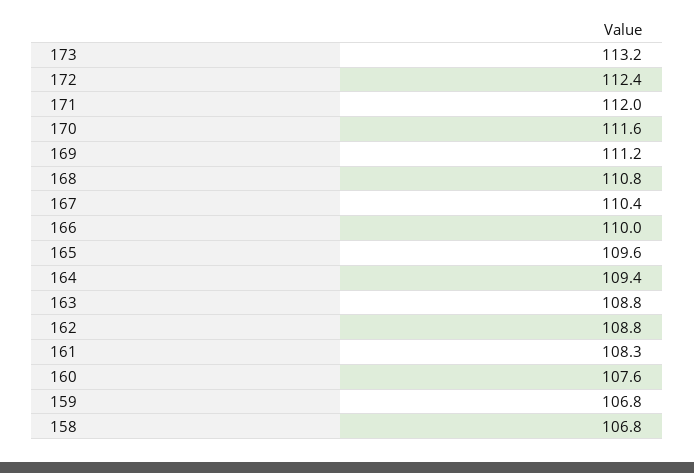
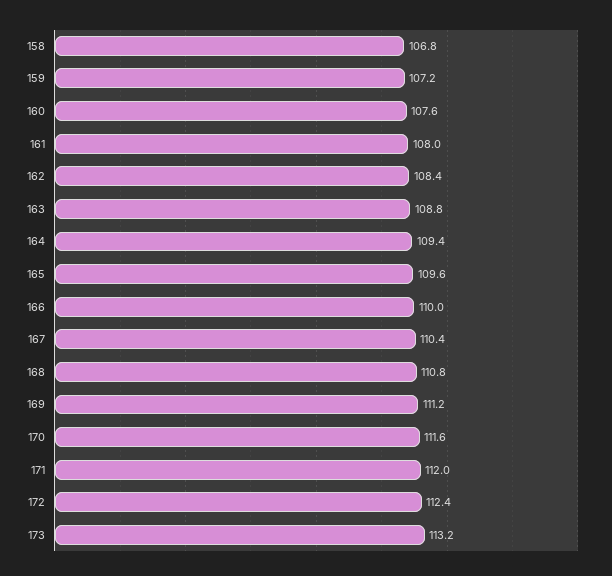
  {
    "173": 113.2,
    "172": 112.4,
    "171": 112,
    "170": 111.6,
    "169": 111.2,
    "168": 110.8,
    "167": 110.4,
    "166": 110,
    "165": 109.6,
    "164": 109.4,
    "163": 108.8,
-   "162": 108.8,
+   "162": 108.4,
-   "161": 108.3,
+   "161": 108,
    "160": 107.6,
-   "159": 106.8,
+   "159": 107.2,
    "158": 106.8
  }

